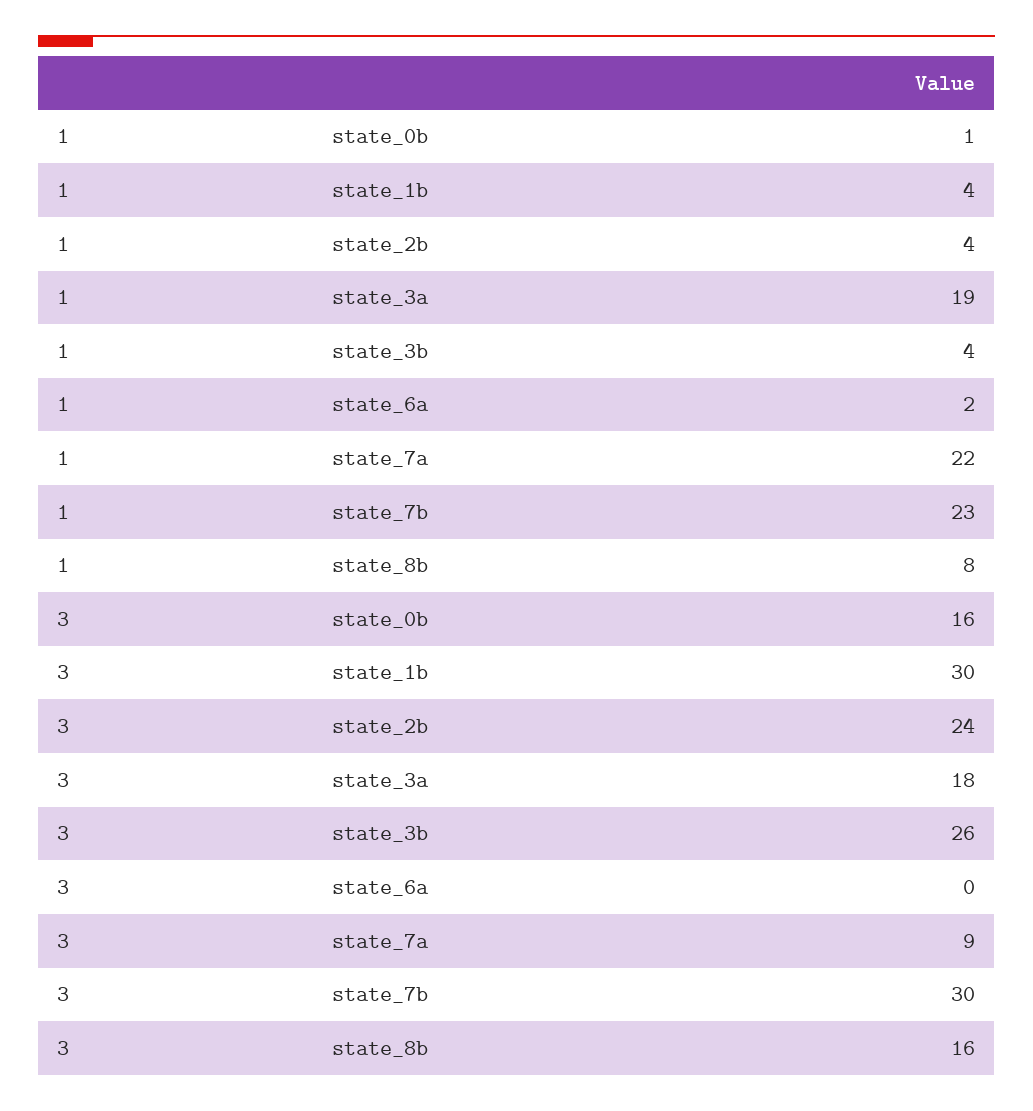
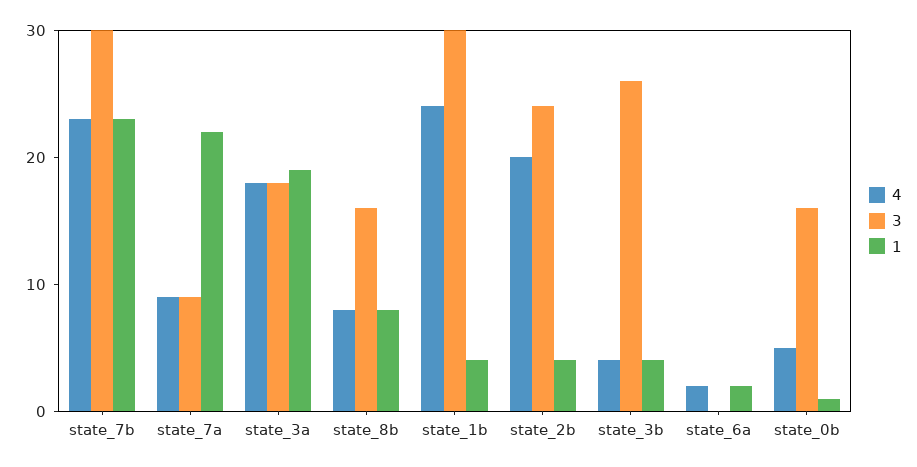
  {
    "1": {
      "state_0b": 1,
      "state_1b": 4,
      "state_2b": 4,
      "state_3a": 19,
      "state_3b": 4,
      "state_6a": 2,
      "state_7a": 22,
      "state_7b": 23,
      "state_8b": 8
    },
    "3": {
      "state_0b": 16,
      "state_1b": 30,
      "state_2b": 24,
      "state_3a": 18,
      "state_3b": 26,
      "state_6a": 0,
      "state_7a": 9,
      "state_7b": 30,
      "state_8b": 16
-   }
+   },
+   "4": {
+     "state_7b": 23,
+     "state_7a": 9,
+     "state_3a": 18,
+     "state_8b": 8,
+     "state_1b": 24,
+     "state_2b": 20,
+     "state_3b": 4,
+     "state_6a": 2,
+     "state_0b": 5
+   }
  }

